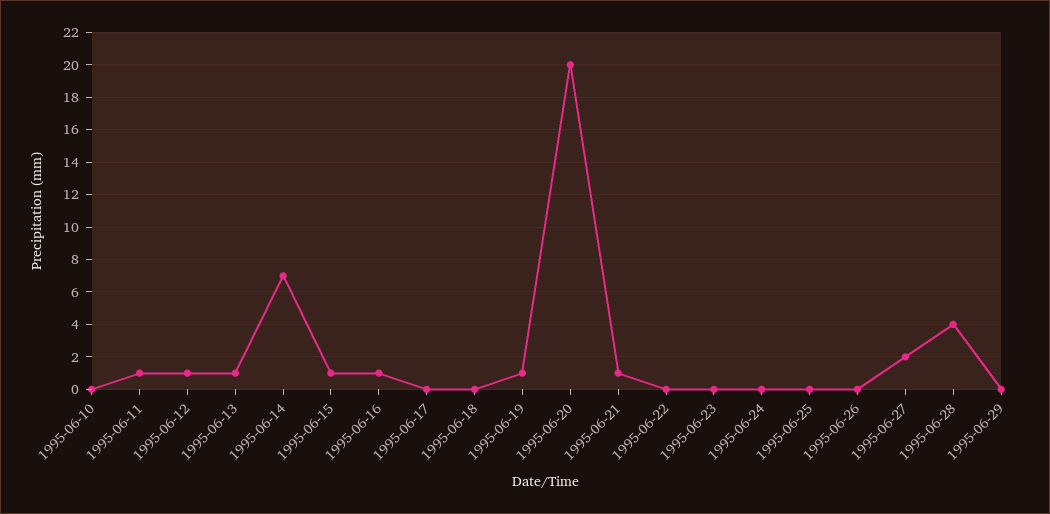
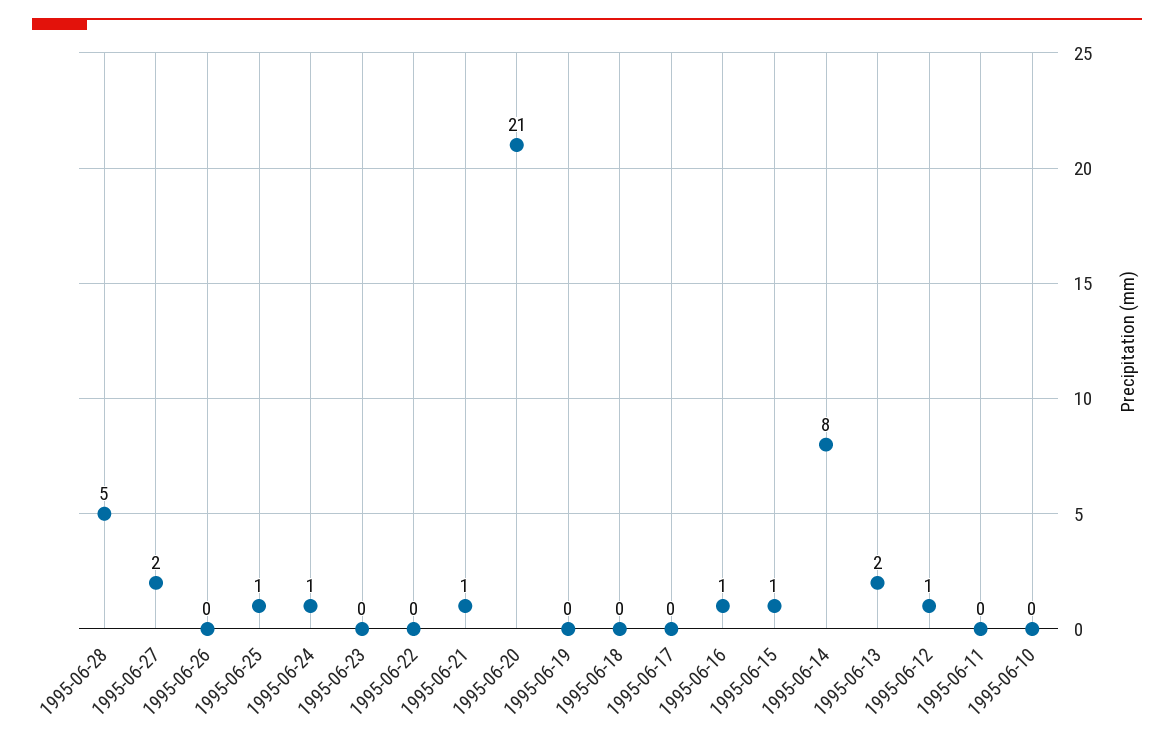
  {
    "1995-06-10": 0,
-   "1995-06-11": 1,
+   "1995-06-11": 0,
    "1995-06-12": 1,
-   "1995-06-13": 1,
+   "1995-06-13": 2,
-   "1995-06-14": 7,
+   "1995-06-14": 8,
    "1995-06-15": 1,
    "1995-06-16": 1,
    "1995-06-17": 0,
    "1995-06-18": 0,
-   "1995-06-19": 1,
+   "1995-06-19": 0,
-   "1995-06-20": 20,
+   "1995-06-20": 21,
    "1995-06-21": 1,
    "1995-06-22": 0,
    "1995-06-23": 0,
-   "1995-06-24": 0,
+   "1995-06-24": 1,
-   "1995-06-25": 0,
+   "1995-06-25": 1,
    "1995-06-26": 0,
    "1995-06-27": 2,
-   "1995-06-28": 4,
+   "1995-06-28": 5
-   "1995-06-29": 0
  }

